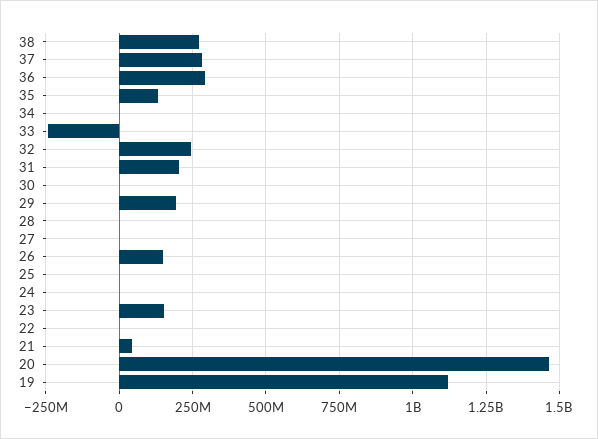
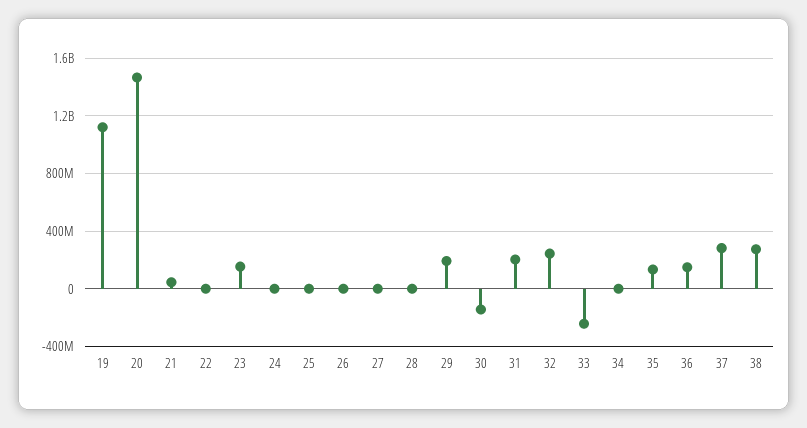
  {
    "38": 275000000,
    "37": 275000000,
-   "36": 300000000,
+   "36": 150000000,
    "35": 125000000,
    "34": 0,
    "33": -250000000,
    "32": 250000000,
    "31": 200000000,
-   "30": 0,
+   "30": -150000000,
    "29": 200000000,
    "28": 0,
    "27": 0,
-   "26": 150000000,
+   "26": 0,
    "25": 0,
    "24": 0,
    "23": 150000000,
    "22": 0,
    "21": 50000000,
    "20": 1475000000,
    "19": 1125000000
  }

